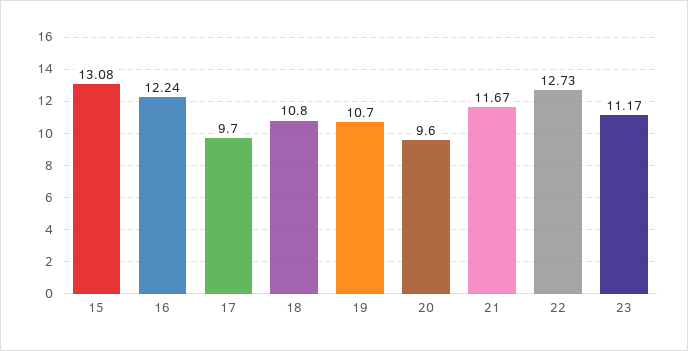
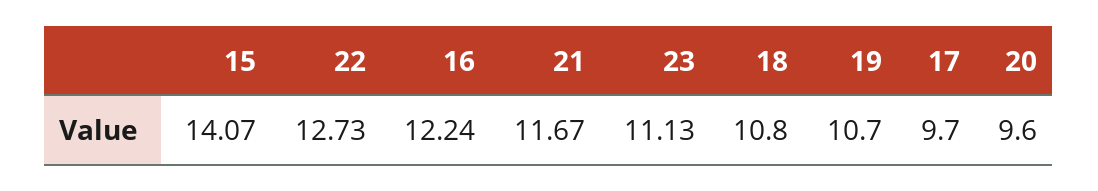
  {
-   "15": 13.08,
+   "15": 14.07,
    "16": 12.24,
    "17": 9.7,
    "18": 10.8,
    "19": 10.7,
    "20": 9.6,
    "21": 11.67,
    "22": 12.73,
-   "23": 11.17
+   "23": 11.13
  }

